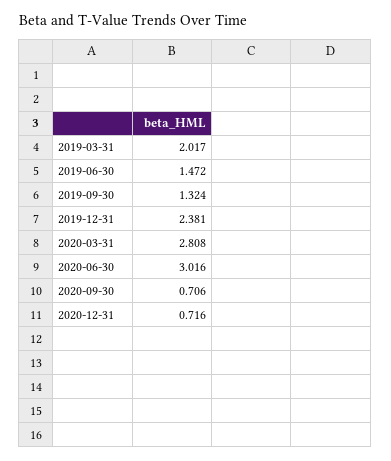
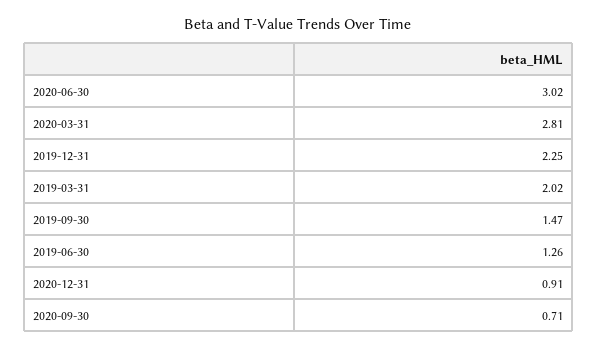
  {
    "2019-03-31": 2.017,
-   "2019-06-30": 1.472,
+   "2019-06-30": 1.26,
-   "2019-09-30": 1.324,
+   "2019-09-30": 1.47,
-   "2019-12-31": 2.381,
+   "2019-12-31": 2.25,
    "2020-03-31": 2.808,
    "2020-06-30": 3.016,
    "2020-09-30": 0.706,
-   "2020-12-31": 0.716
+   "2020-12-31": 0.91
  }

